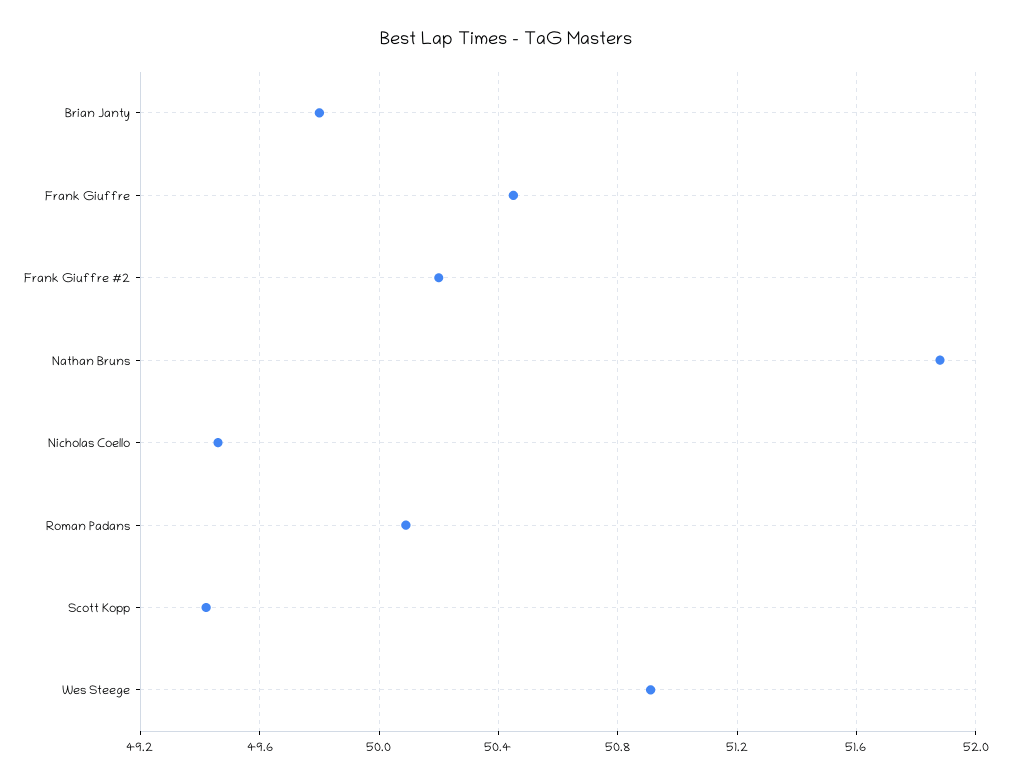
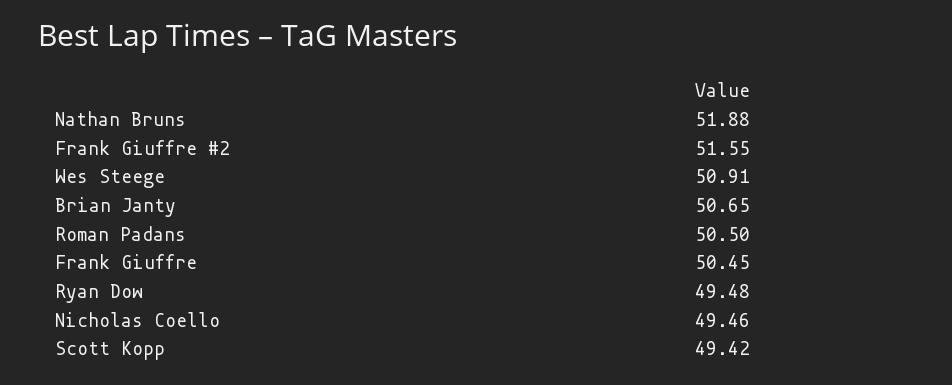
  {
-   "Brian Janty": 49.8,
+   "Brian Janty": 50.65,
    "Frank Giuffre": 50.45,
-   "Frank Giuffre #2": 50.2,
+   "Frank Giuffre #2": 51.55,
    "Nathan Bruns": 51.88,
    "Nicholas Coello": 49.46,
-   "Roman Padans": 50.1,
+   "Roman Padans": 50.5,
    "Scott Kopp": 49.42,
-   "Wes Steege": 50.91
+   "Wes Steege": 50.91,
+   "Ryan Dow": 49.48
  }

